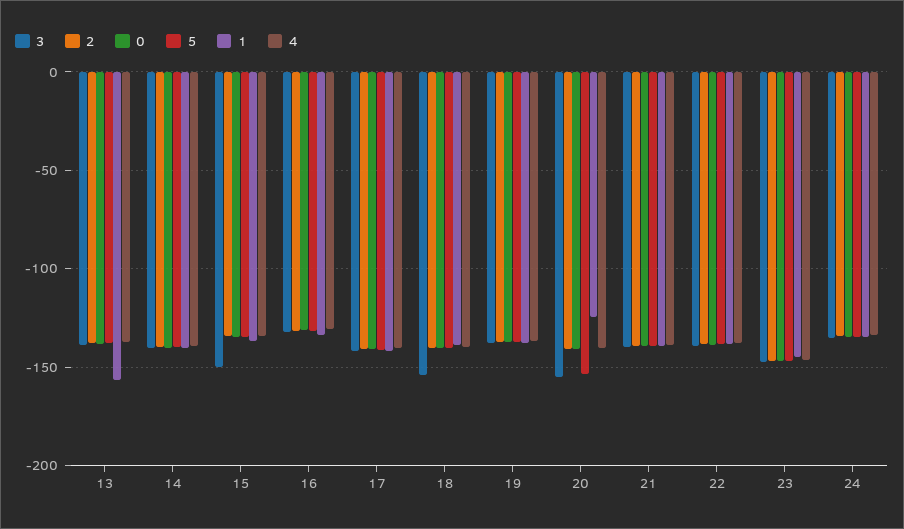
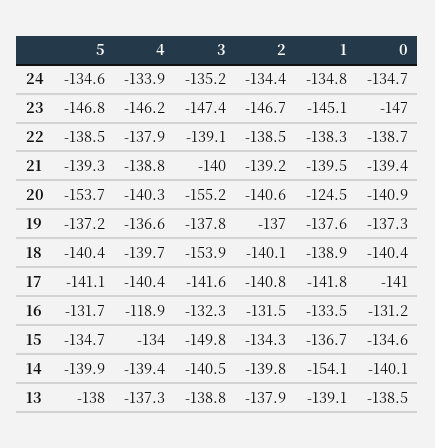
  {
    "3": {
      "13": -138.8,
      "14": -140.5,
      "15": -149.8,
      "16": -132.3,
      "17": -141.6,
      "18": -153.9,
      "19": -137.8,
      "20": -155.2,
      "21": -140,
      "22": -139.1,
      "23": -147.4,
      "24": -135.2
    },
    "2": {
      "13": -137.9,
      "14": -139.8,
      "15": -134.3,
      "16": -131.5,
      "17": -140.8,
      "18": -140.1,
      "19": -137,
      "20": -140.6,
      "21": -139.2,
      "22": -138.5,
      "23": -146.7,
      "24": -134.4
    },
    "0": {
      "13": -138.5,
      "14": -140.1,
      "15": -134.6,
      "16": -131.2,
      "17": -141,
      "18": -140.4,
      "19": -137.3,
      "20": -140.9,
      "21": -139.4,
      "22": -138.7,
      "23": -147,
      "24": -134.7
    },
    "5": {
      "13": -138,
      "14": -139.9,
      "15": -134.7,
      "16": -131.7,
      "17": -141.1,
      "18": -140.4,
      "19": -137.2,
      "20": -153.7,
      "21": -139.3,
      "22": -138.5,
      "23": -146.8,
      "24": -134.6
    },
    "1": {
-     "13": -155,
+     "13": -139.1,
-     "14": -140,
+     "14": -154.1,
      "15": -136.7,
      "16": -133.5,
      "17": -141.8,
      "18": -138.9,
      "19": -137.6,
      "20": -124.5,
      "21": -139.5,
      "22": -138.3,
      "23": -145.1,
      "24": -134.8
    },
    "4": {
      "13": -137.3,
      "14": -139.4,
      "15": -134,
-     "16": -130,
+     "16": -118.9,
      "17": -140.4,
      "18": -139.7,
      "19": -136.6,
      "20": -140.3,
      "21": -138.8,
      "22": -137.9,
      "23": -146.2,
      "24": -133.9
    }
  }

